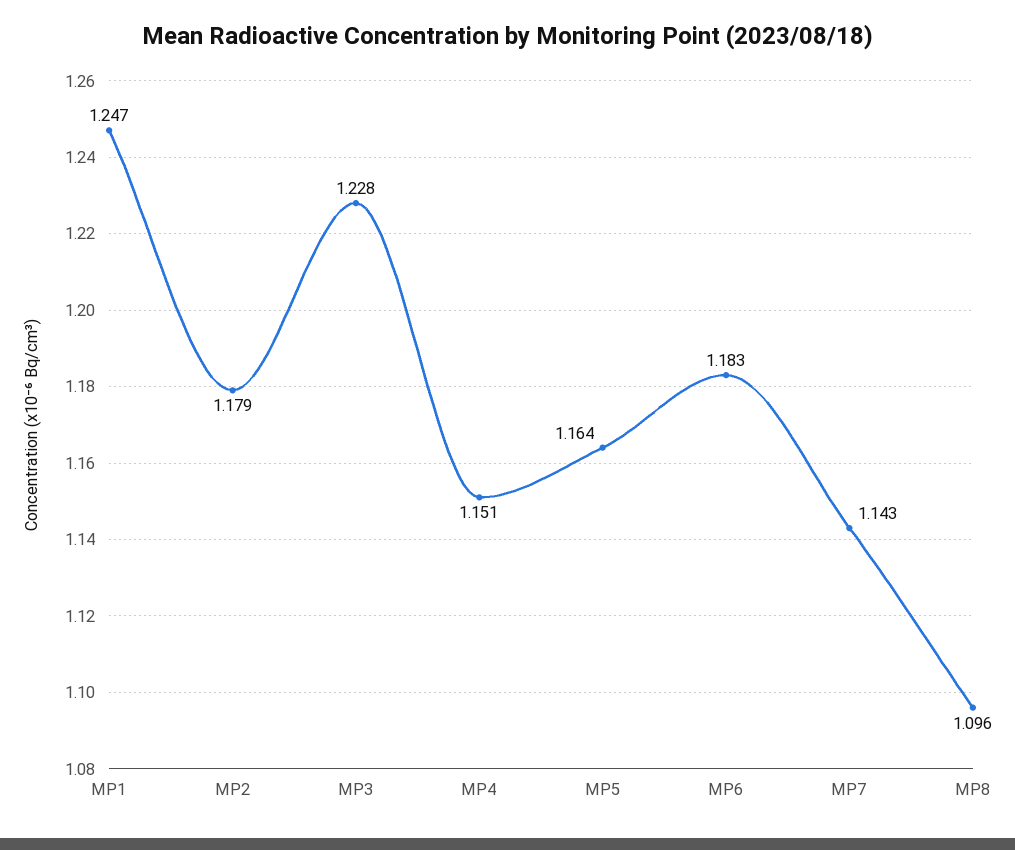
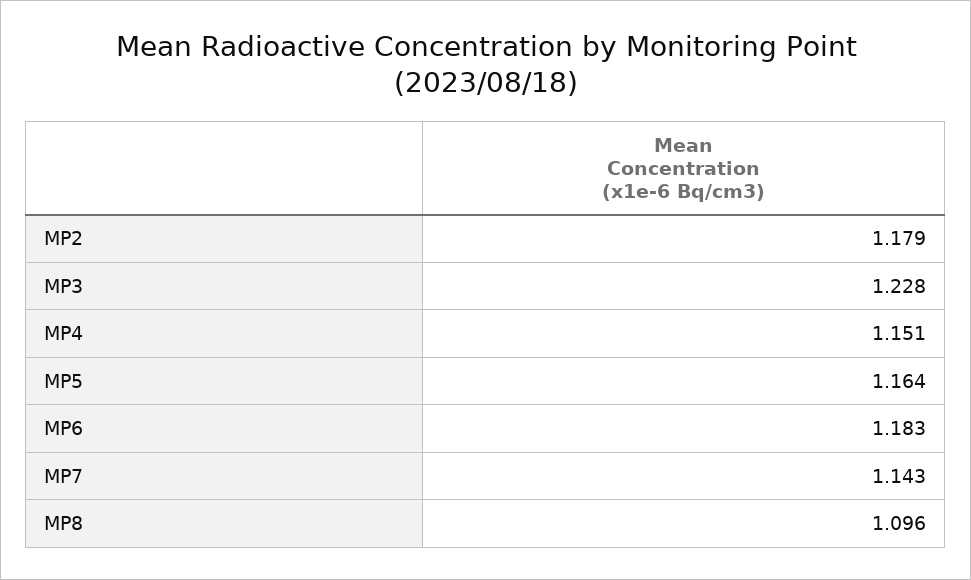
  {
-   "MP1": 1.247,
    "MP2": 1.179,
    "MP3": 1.228,
    "MP4": 1.151,
    "MP5": 1.164,
    "MP6": 1.183,
    "MP7": 1.143,
    "MP8": 1.096
  }

